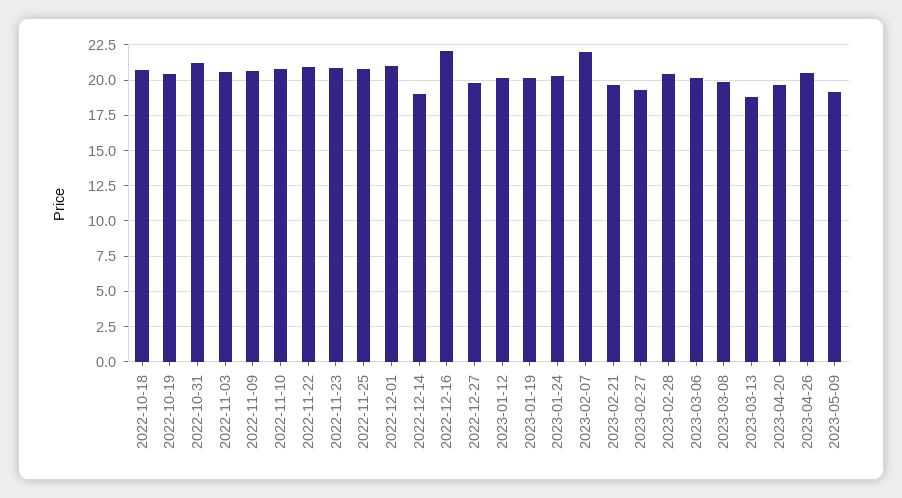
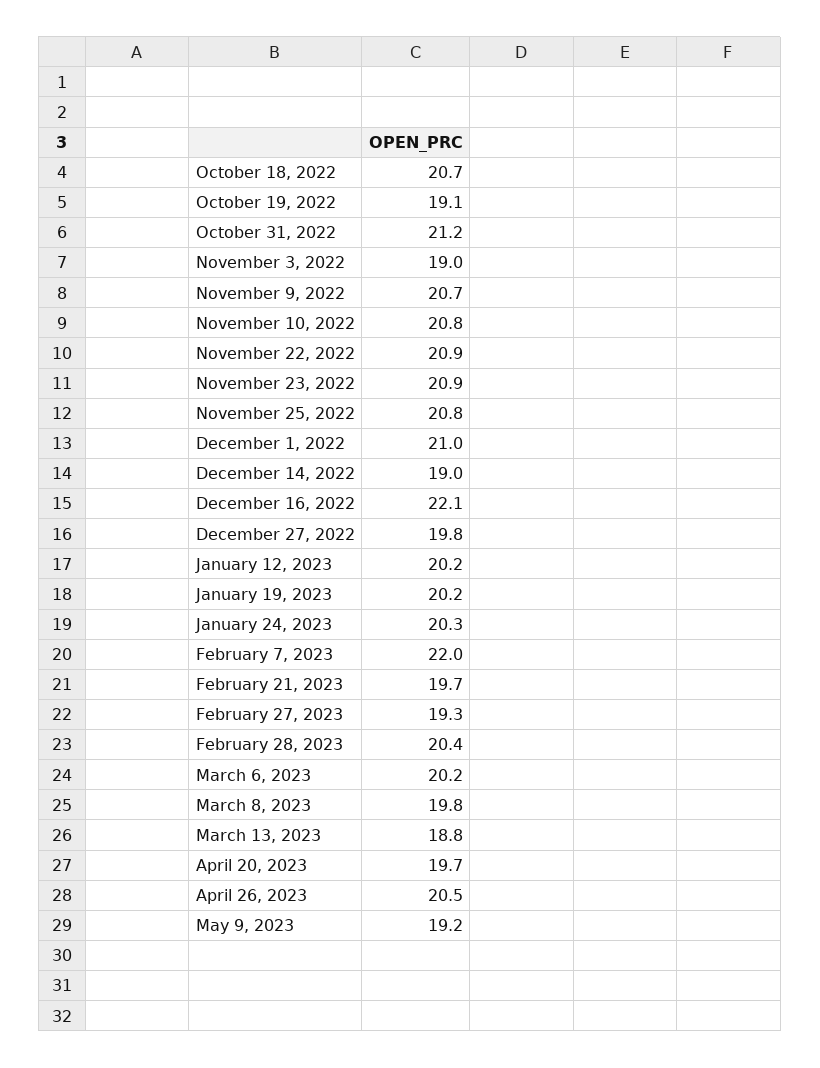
  {
    "2022-10-18": 20.7,
-   "2022-10-19": 20.5,
+   "2022-10-19": 19.1,
    "2022-10-31": 21.2,
-   "2022-11-03": 20.5,
+   "2022-11-03": 19,
    "2022-11-09": 20.7,
    "2022-11-10": 20.8,
    "2022-11-22": 20.9,
    "2022-11-23": 20.9,
    "2022-11-25": 20.8,
    "2022-12-01": 21,
    "2022-12-14": 19,
    "2022-12-16": 22.1,
    "2022-12-27": 19.8,
    "2023-01-12": 20.2,
    "2023-01-19": 20.2,
    "2023-01-24": 20.3,
    "2023-02-07": 22,
    "2023-02-21": 19.7,
    "2023-02-27": 19.3,
    "2023-02-28": 20.4,
    "2023-03-06": 20.2,
    "2023-03-08": 19.8,
    "2023-03-13": 18.8,
    "2023-04-20": 19.7,
    "2023-04-26": 20.5,
    "2023-05-09": 19.2
  }

